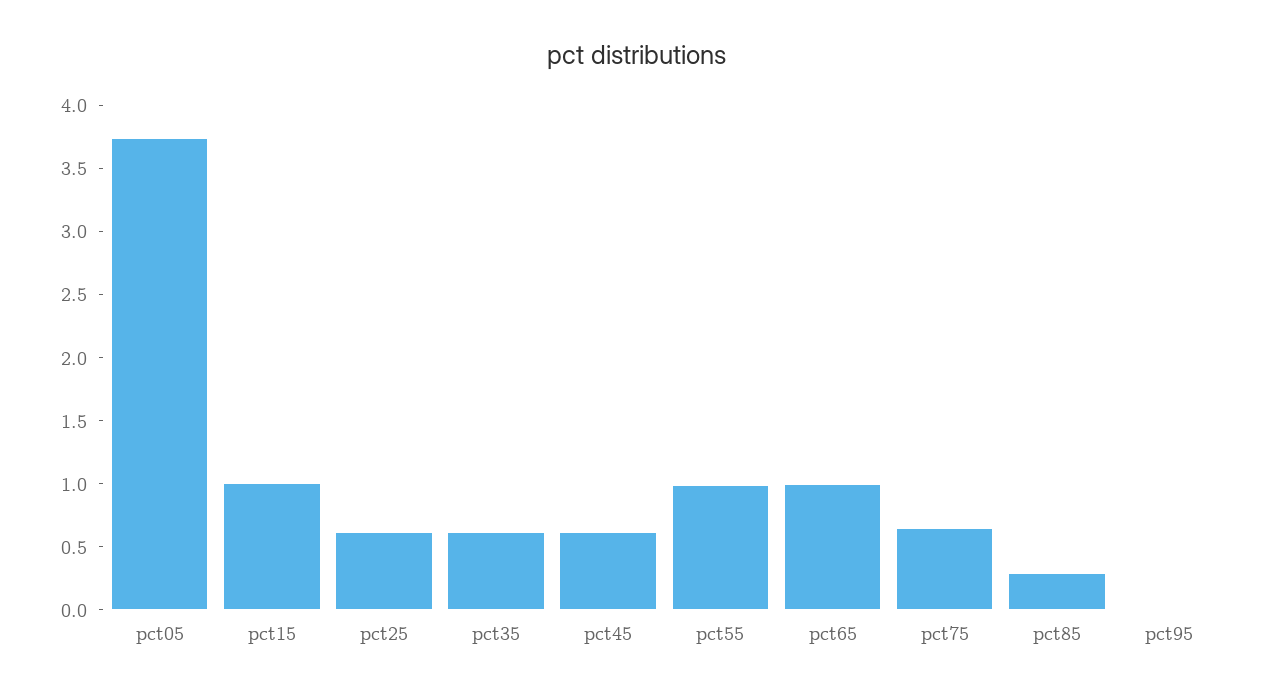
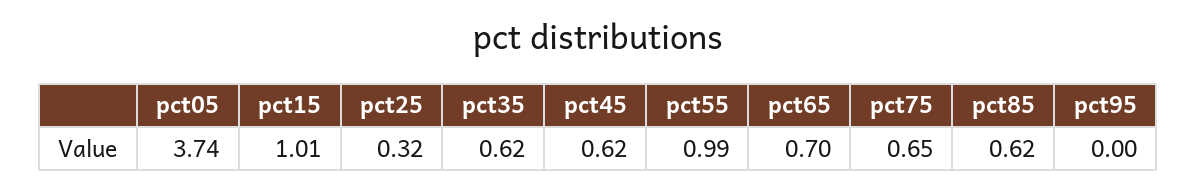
  {
    "pct05": 3.74,
    "pct15": 1.01,
-   "pct25": 0.6,
+   "pct25": 0.32,
    "pct35": 0.62,
    "pct45": 0.62,
    "pct55": 0.99,
-   "pct65": 1,
+   "pct65": 0.7,
    "pct75": 0.65,
-   "pct85": 0.3,
+   "pct85": 0.62,
    "pct95": 0
  }

